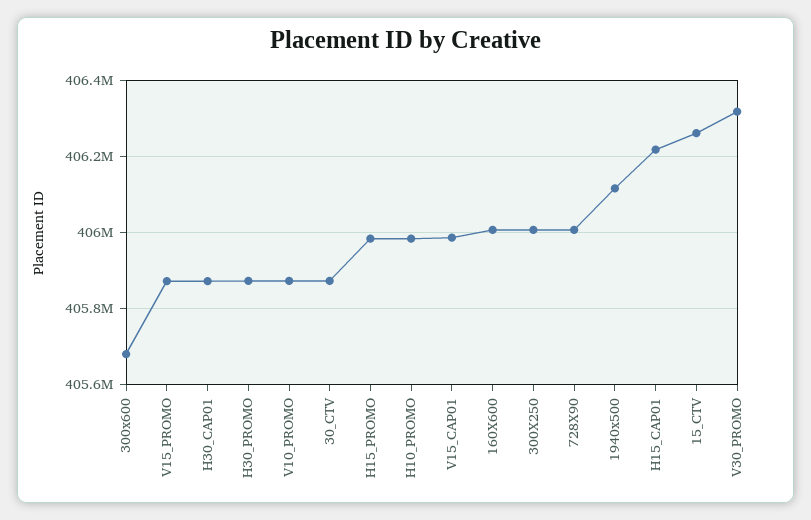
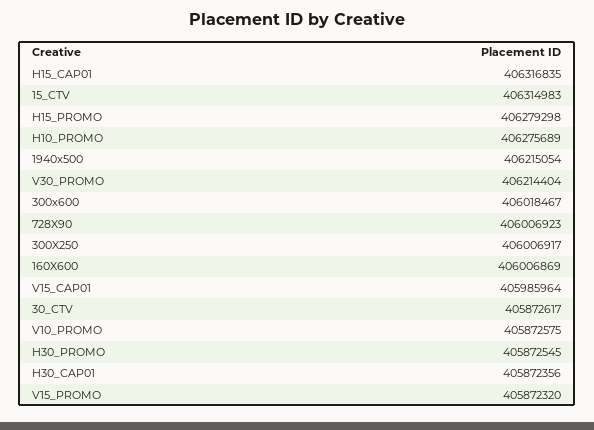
  {
-   "300x600": 405680000,
+   "300x600": 406018467,
    "V15_PROMO": 405872320,
    "H30_CAP01": 405872356,
    "H30_PROMO": 405872545,
    "V10_PROMO": 405872575,
    "30_CTV": 405872617,
-   "H15_PROMO": 405980000,
+   "H15_PROMO": 406279298,
-   "H10_PROMO": 405980000,
+   "H10_PROMO": 406275689,
    "V15_CAP01": 405985964,
    "160X600": 406006869,
    "300X250": 406006917,
    "728X90": 406006923,
-   "1940x500": 406120000,
+   "1940x500": 406215054,
-   "H15_CAP01": 406220000,
+   "H15_CAP01": 406316835,
-   "15_CTV": 406260000,
+   "15_CTV": 406314983,
-   "V30_PROMO": 406320000
+   "V30_PROMO": 406214404
  }

